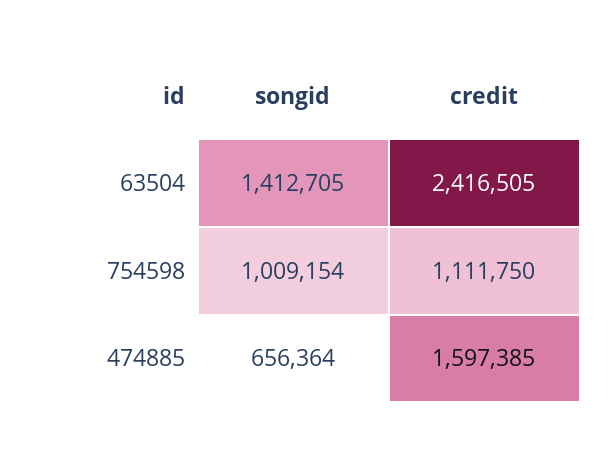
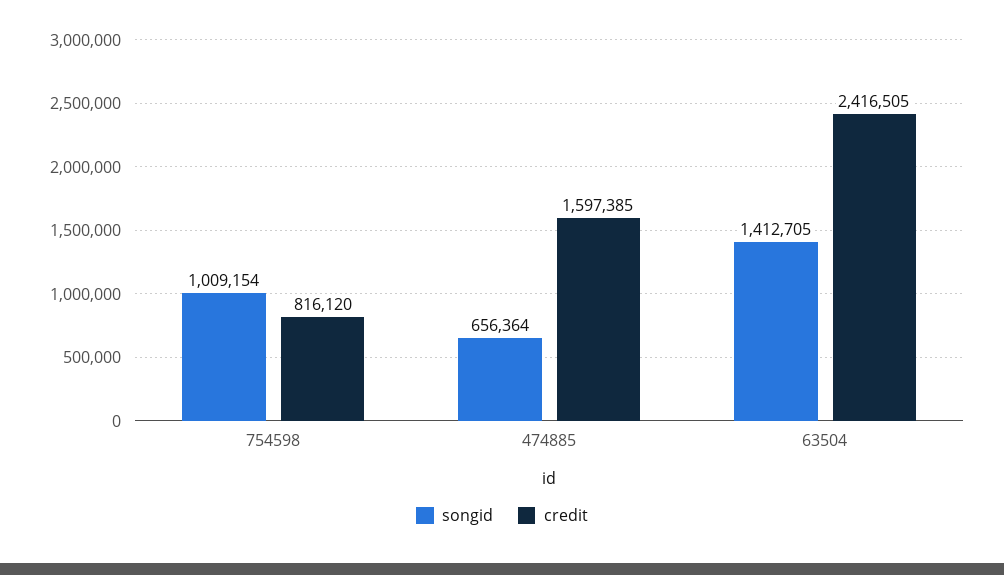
  {
    "songid": {
      "63504": 1412705,
      "754598": 1009154,
      "474885": 656364
    },
    "credit": {
      "63504": 2416505,
-     "754598": 1111750,
+     "754598": 816120,
      "474885": 1597385
    }
  }

